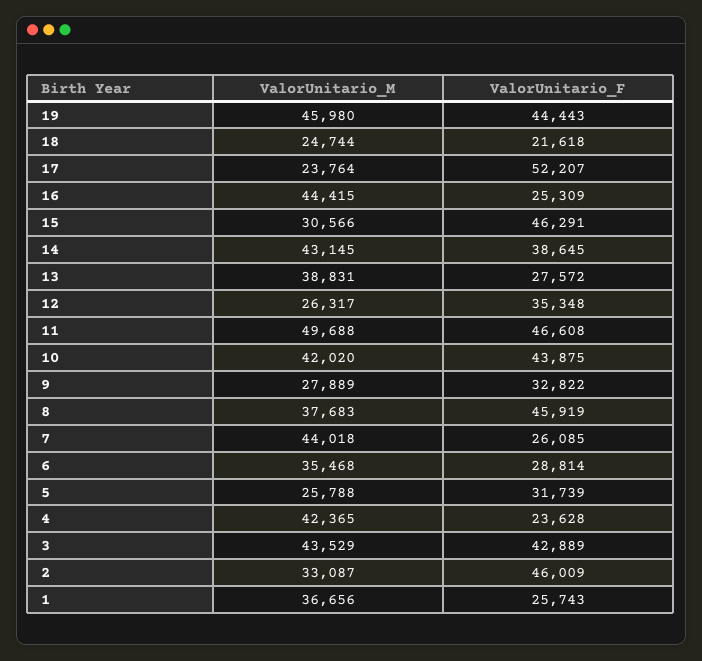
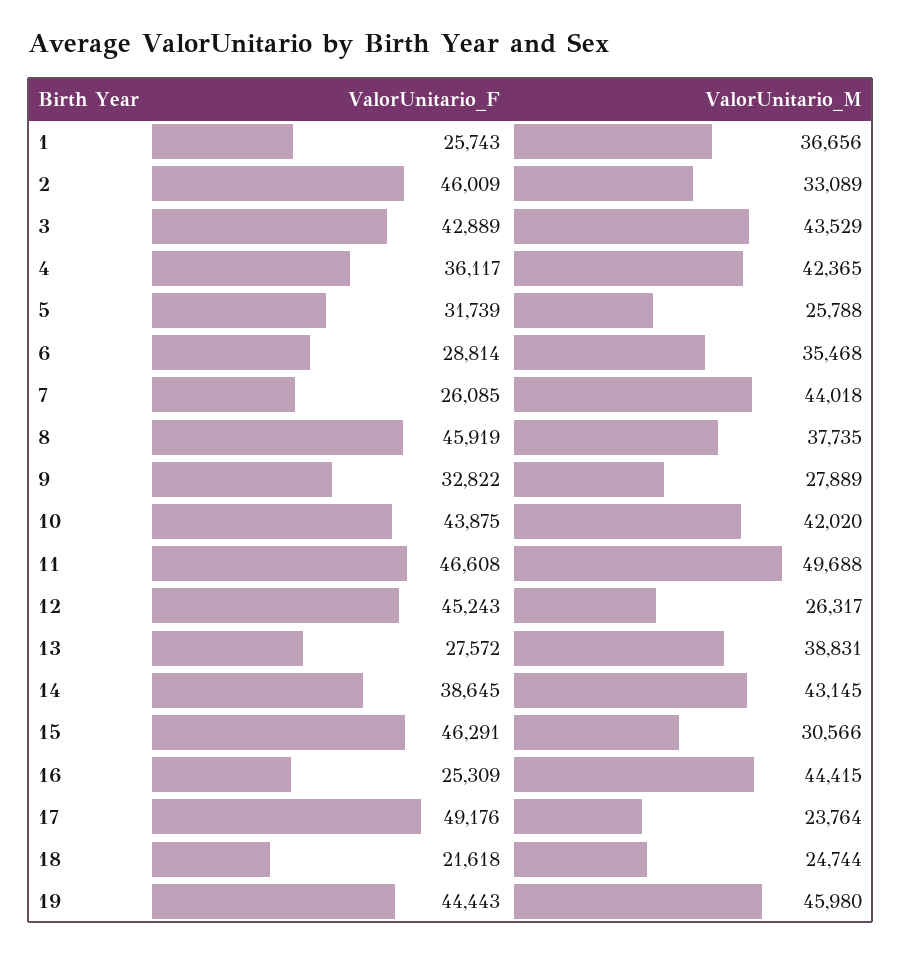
  {
    "ValorUnitario_M": {
      "19": 45980,
      "18": 24744,
      "17": 23764,
      "16": 44415,
      "15": 30566,
      "14": 43145,
      "13": 38831,
      "12": 26317,
      "11": 49688,
      "10": 42020,
      "9": 27889,
-     "8": 37683,
+     "8": 37735,
      "7": 44018,
      "6": 35468,
      "5": 25788,
      "4": 42365,
      "3": 43529,
-     "2": 33087,
+     "2": 33089,
      "1": 36656
    },
    "ValorUnitario_F": {
      "19": 44443,
      "18": 21618,
-     "17": 52207,
+     "17": 49176,
      "16": 25309,
      "15": 46291,
      "14": 38645,
      "13": 27572,
-     "12": 35348,
+     "12": 45243,
      "11": 46608,
      "10": 43875,
      "9": 32822,
      "8": 45919,
      "7": 26085,
      "6": 28814,
      "5": 31739,
-     "4": 23628,
+     "4": 36117,
      "3": 42889,
      "2": 46009,
      "1": 25743
    }
  }

